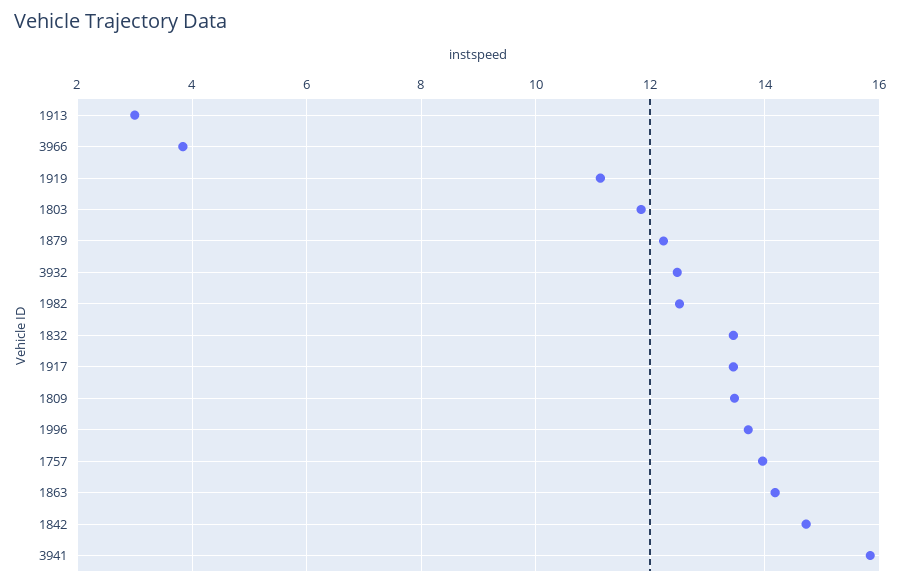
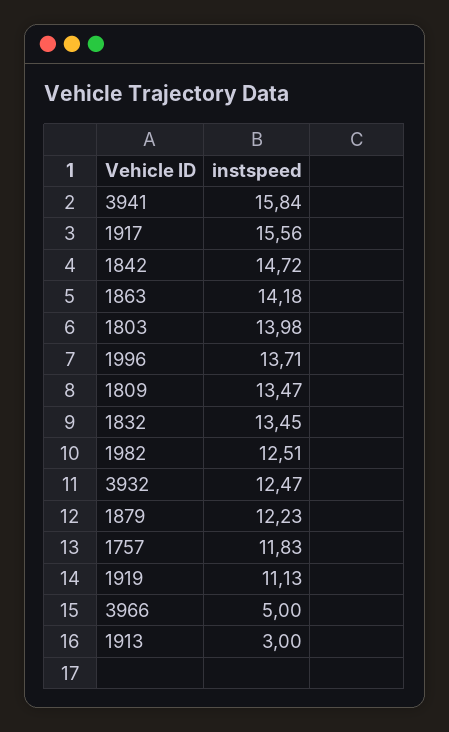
  {
    "1913": 3,
-   "3966": 3.8,
+   "3966": 5,
    "1919": 11.13,
-   "1803": 11.8,
+   "1803": 13.98,
    "1879": 12.23,
    "3932": 12.47,
    "1982": 12.51,
    "1832": 13.45,
-   "1917": 13.4,
+   "1917": 15.56,
    "1809": 13.47,
    "1996": 13.71,
-   "1757": 14,
+   "1757": 11.83,
    "1863": 14.18,
    "1842": 14.72,
    "3941": 15.84
  }

